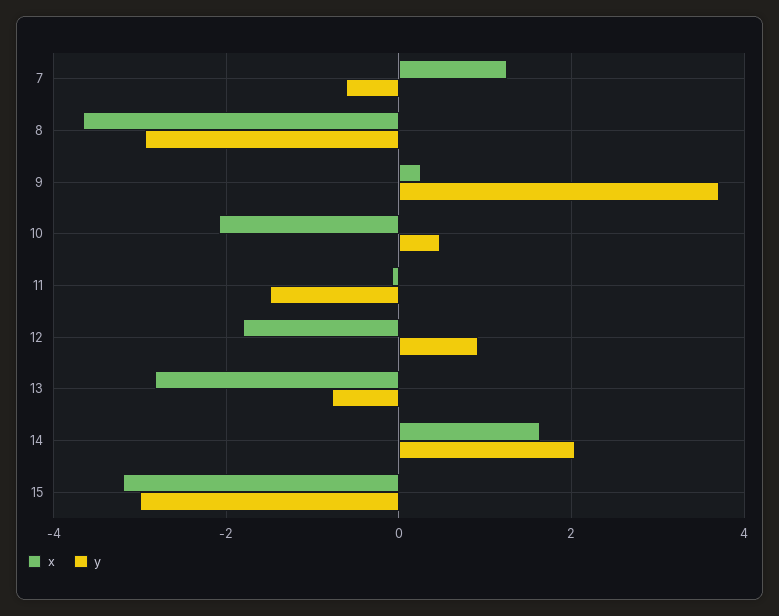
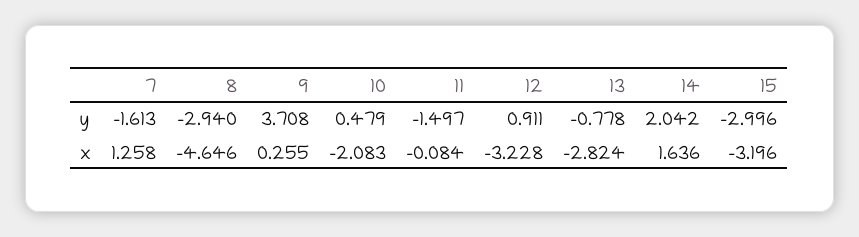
  {
    "x": {
      "7": 1.258,
-     "8": -3.6,
+     "8": -4.646,
      "9": 0.255,
      "10": -2.083,
      "11": -0.084,
-     "12": -1.8,
+     "12": -3.228,
      "13": -2.824,
      "14": 1.636,
      "15": -3.196
    },
    "y": {
-     "7": -0.6,
+     "7": -1.613,
      "8": -2.94,
      "9": 3.708,
      "10": 0.479,
      "11": -1.497,
      "12": 0.911,
      "13": -0.778,
      "14": 2.042,
      "15": -2.996
    }
  }

